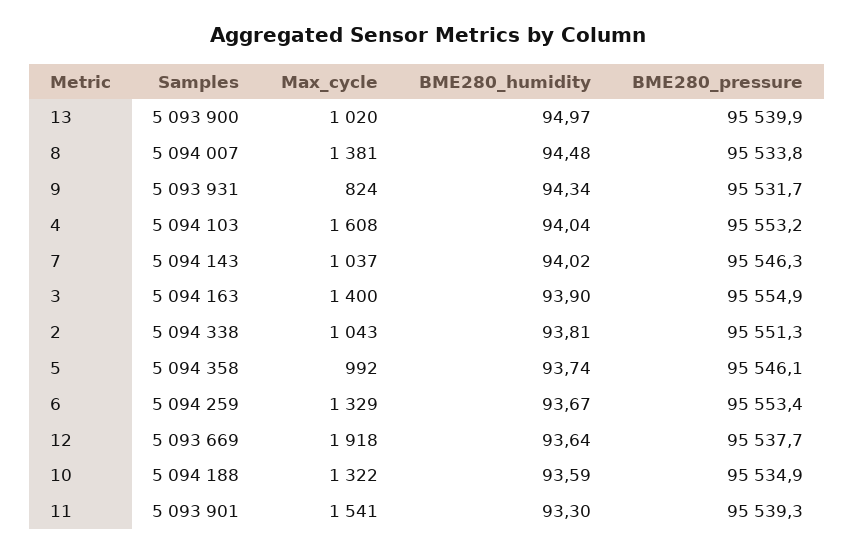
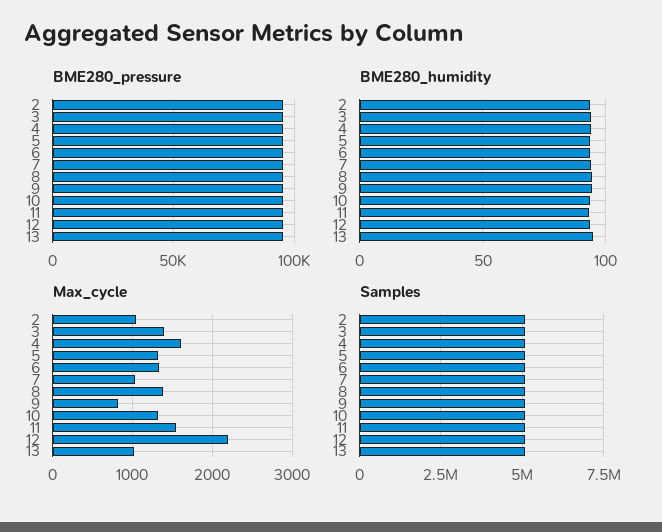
  {
    "Samples": {
      "13": 5093900,
      "8": 5094007,
      "9": 5093931,
      "4": 5094103,
      "7": 5094143,
      "3": 5094163,
      "2": 5094338,
      "5": 5094358,
      "6": 5094259,
      "12": 5093669,
      "10": 5094188,
      "11": 5093901
    },
    "Max_cycle": {
      "13": 1020,
      "8": 1381,
      "9": 824,
      "4": 1608,
      "7": 1037,
      "3": 1400,
      "2": 1043,
-     "5": 992,
+     "5": 1300,
      "6": 1329,
-     "12": 1918,
+     "12": 2200,
      "10": 1322,
      "11": 1541
    },
    "BME280_humidity": {
      "13": 94.97,
      "8": 94.48,
      "9": 94.34,
      "4": 94.04,
      "7": 94.02,
      "3": 93.9,
      "2": 93.81,
      "5": 93.74,
      "6": 93.67,
      "12": 93.64,
      "10": 93.59,
      "11": 93.3
    },
    "BME280_pressure": {
      "13": 95539.9,
      "8": 95533.8,
      "9": 95531.7,
      "4": 95553.2,
      "7": 95546.3,
      "3": 95554.9,
      "2": 95551.3,
      "5": 95546.1,
      "6": 95553.4,
      "12": 95537.7,
      "10": 95534.9,
      "11": 95539.3
    }
  }

